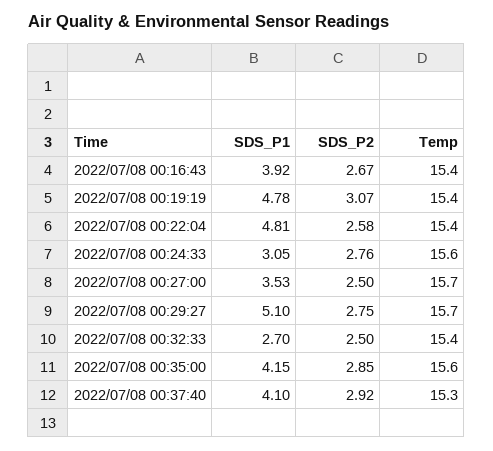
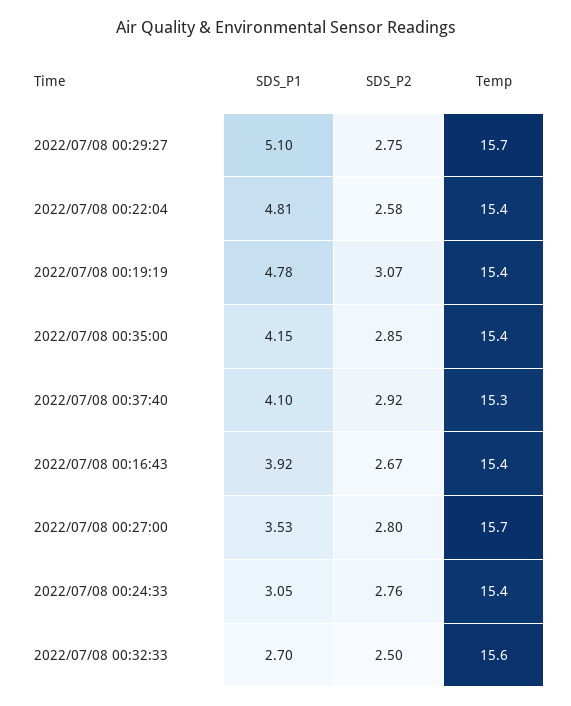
  {
    "SDS_P1": {
      "2022/07/08 00:16:43": 3.92,
      "2022/07/08 00:19:19": 4.78,
      "2022/07/08 00:22:04": 4.81,
      "2022/07/08 00:24:33": 3.05,
      "2022/07/08 00:27:00": 3.53,
      "2022/07/08 00:29:27": 5.1,
      "2022/07/08 00:32:33": 2.7,
      "2022/07/08 00:35:00": 4.15,
      "2022/07/08 00:37:40": 4.1
    },
    "SDS_P2": {
      "2022/07/08 00:16:43": 2.67,
      "2022/07/08 00:19:19": 3.07,
      "2022/07/08 00:22:04": 2.58,
      "2022/07/08 00:24:33": 2.76,
-     "2022/07/08 00:27:00": 2.5,
+     "2022/07/08 00:27:00": 2.8,
      "2022/07/08 00:29:27": 2.75,
      "2022/07/08 00:32:33": 2.5,
      "2022/07/08 00:35:00": 2.85,
      "2022/07/08 00:37:40": 2.92
    },
    "Temp": {
      "2022/07/08 00:16:43": 15.4,
      "2022/07/08 00:19:19": 15.4,
      "2022/07/08 00:22:04": 15.4,
-     "2022/07/08 00:24:33": 15.6,
+     "2022/07/08 00:24:33": 15.4,
      "2022/07/08 00:27:00": 15.7,
      "2022/07/08 00:29:27": 15.7,
-     "2022/07/08 00:32:33": 15.4,
+     "2022/07/08 00:32:33": 15.6,
-     "2022/07/08 00:35:00": 15.6,
+     "2022/07/08 00:35:00": 15.4,
      "2022/07/08 00:37:40": 15.3
    }
  }

